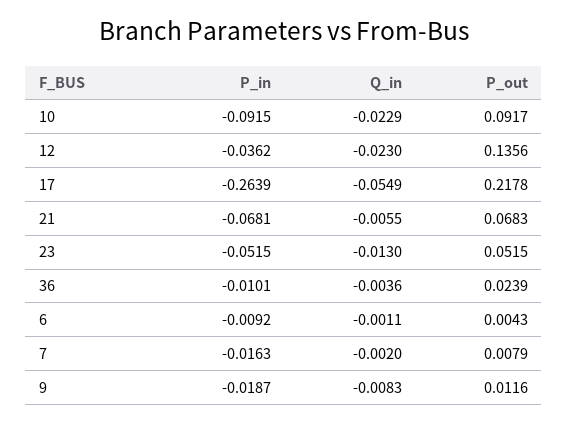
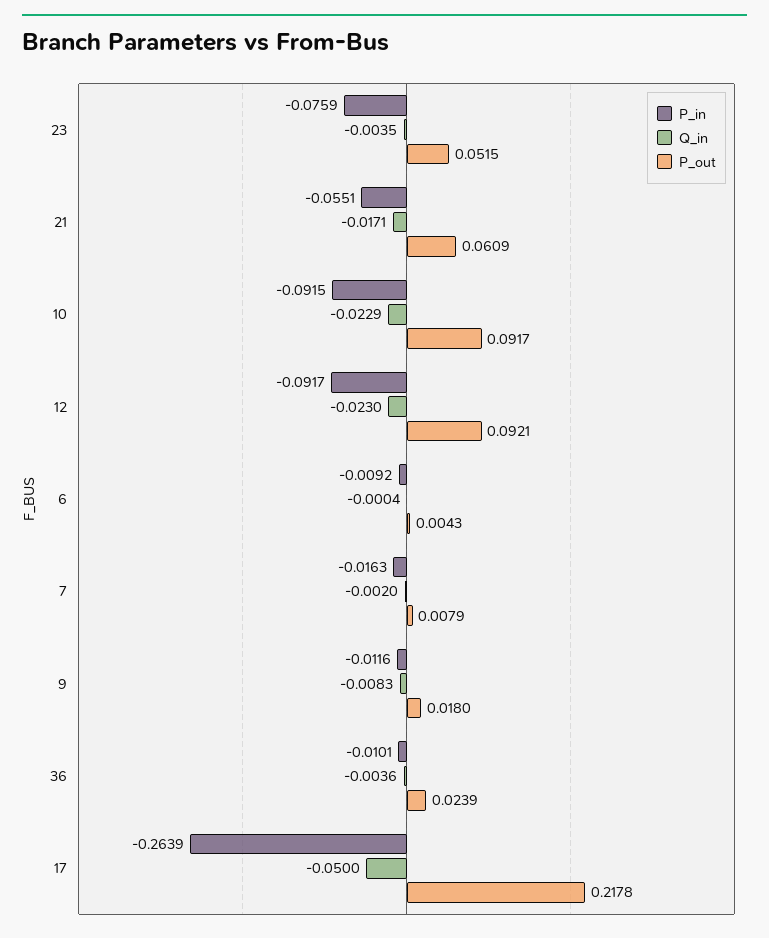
  {
    "P_in": {
      "10": -0.0915,
-     "12": -0.0362,
+     "12": -0.0917,
      "17": -0.2639,
-     "21": -0.0681,
+     "21": -0.0551,
-     "23": -0.0515,
+     "23": -0.0759,
      "36": -0.0101,
      "6": -0.0092,
      "7": -0.0163,
-     "9": -0.0187
+     "9": -0.0116
    },
    "Q_in": {
      "10": -0.0229,
      "12": -0.023,
-     "17": -0.0549,
+     "17": -0.05,
-     "21": -0.0055,
+     "21": -0.0171,
-     "23": -0.013,
+     "23": -0.0035,
      "36": -0.0036,
-     "6": -0.0011,
+     "6": -0.0004,
      "7": -0.002,
      "9": -0.0083
    },
    "P_out": {
      "10": 0.0917,
-     "12": 0.1356,
+     "12": 0.0921,
      "17": 0.2178,
-     "21": 0.0683,
+     "21": 0.0609,
      "23": 0.0515,
      "36": 0.0239,
      "6": 0.0043,
      "7": 0.0079,
-     "9": 0.0116
+     "9": 0.018
    }
  }

